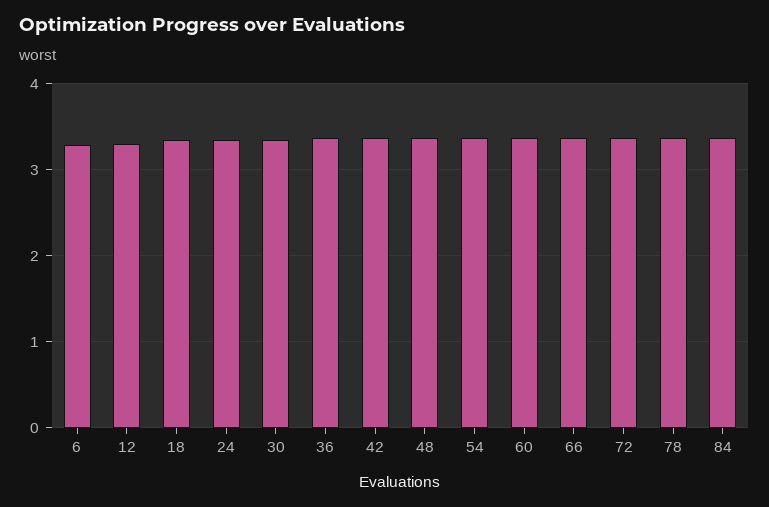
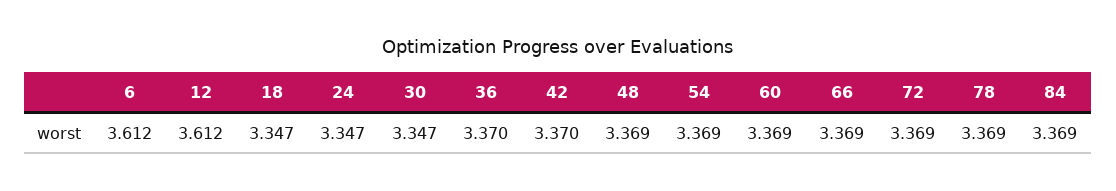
  {
-   "6": 3.3,
+   "6": 3.612,
-   "12": 3.3,
+   "12": 3.612,
    "18": 3.347,
    "24": 3.347,
    "30": 3.347,
    "36": 3.37,
    "42": 3.37,
    "48": 3.369,
    "54": 3.369,
    "60": 3.369,
    "66": 3.369,
    "72": 3.369,
    "78": 3.369,
    "84": 3.369
  }

